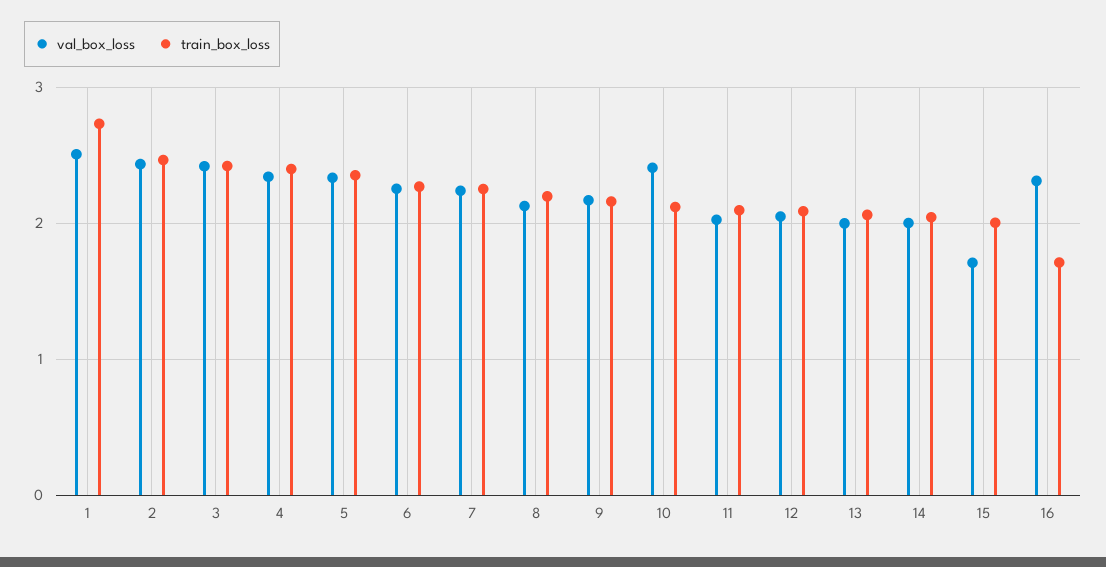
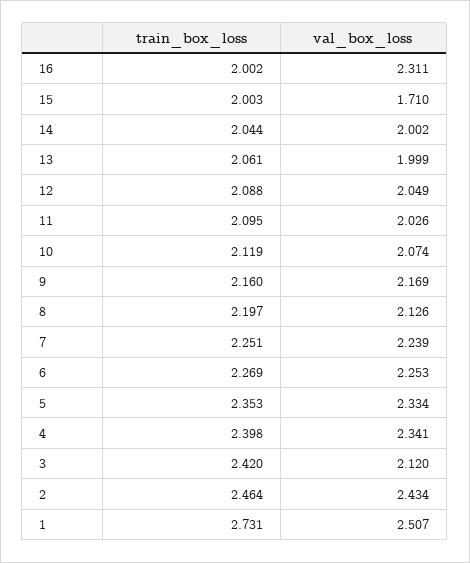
  {
    "val_box_loss": {
      "1": 2.507,
      "2": 2.434,
-     "3": 2.4,
+     "3": 2.12,
      "4": 2.341,
      "5": 2.334,
      "6": 2.253,
      "7": 2.239,
      "8": 2.126,
      "9": 2.169,
-     "10": 2.4,
+     "10": 2.074,
      "11": 2.026,
      "12": 2.049,
      "13": 1.999,
      "14": 2.002,
      "15": 1.71,
      "16": 2.311
    },
    "train_box_loss": {
      "1": 2.731,
      "2": 2.464,
      "3": 2.42,
      "4": 2.398,
      "5": 2.353,
      "6": 2.269,
      "7": 2.251,
      "8": 2.197,
      "9": 2.16,
      "10": 2.119,
      "11": 2.095,
      "12": 2.088,
      "13": 2.061,
      "14": 2.044,
      "15": 2.003,
-     "16": 1.7
+     "16": 2.002
    }
  }

